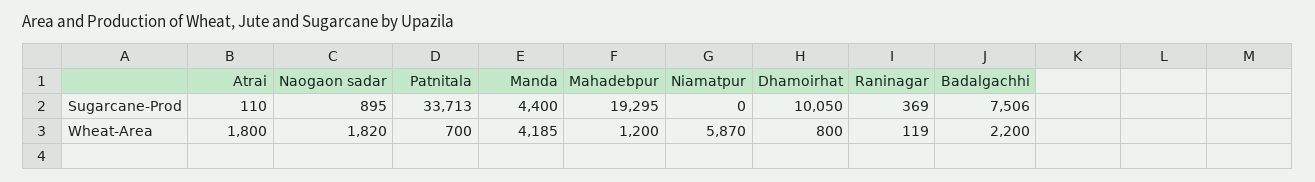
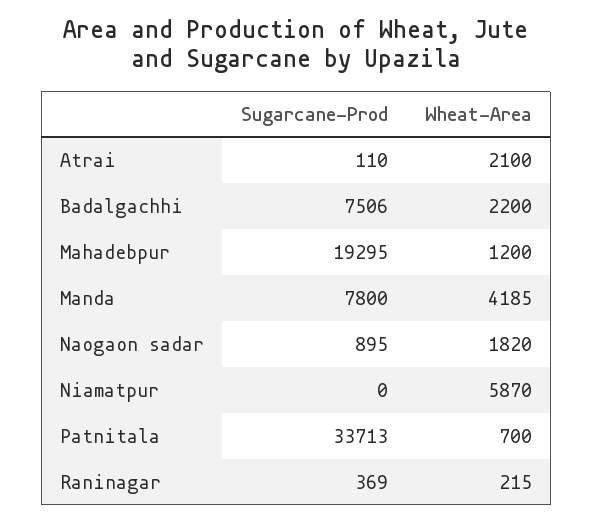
  {
    "Atrai": {
      "Sugarcane-Prod": 110,
-     "Wheat-Area": 1800
+     "Wheat-Area": 2100
    },
    "Naogaon sadar": {
      "Sugarcane-Prod": 895,
      "Wheat-Area": 1820
    },
    "Patnitala": {
      "Sugarcane-Prod": 33713,
      "Wheat-Area": 700
    },
    "Manda": {
-     "Sugarcane-Prod": 4400,
+     "Sugarcane-Prod": 7800,
      "Wheat-Area": 4185
    },
    "Mahadebpur": {
      "Sugarcane-Prod": 19295,
      "Wheat-Area": 1200
    },
    "Niamatpur": {
      "Sugarcane-Prod": 0,
      "Wheat-Area": 5870
    },
-   "Dhamoirhat": {
-     "Sugarcane-Prod": 10050,
-     "Wheat-Area": 800
-   },
    "Raninagar": {
      "Sugarcane-Prod": 369,
-     "Wheat-Area": 119
+     "Wheat-Area": 215
    },
    "Badalgachhi": {
      "Sugarcane-Prod": 7506,
      "Wheat-Area": 2200
    }
  }

